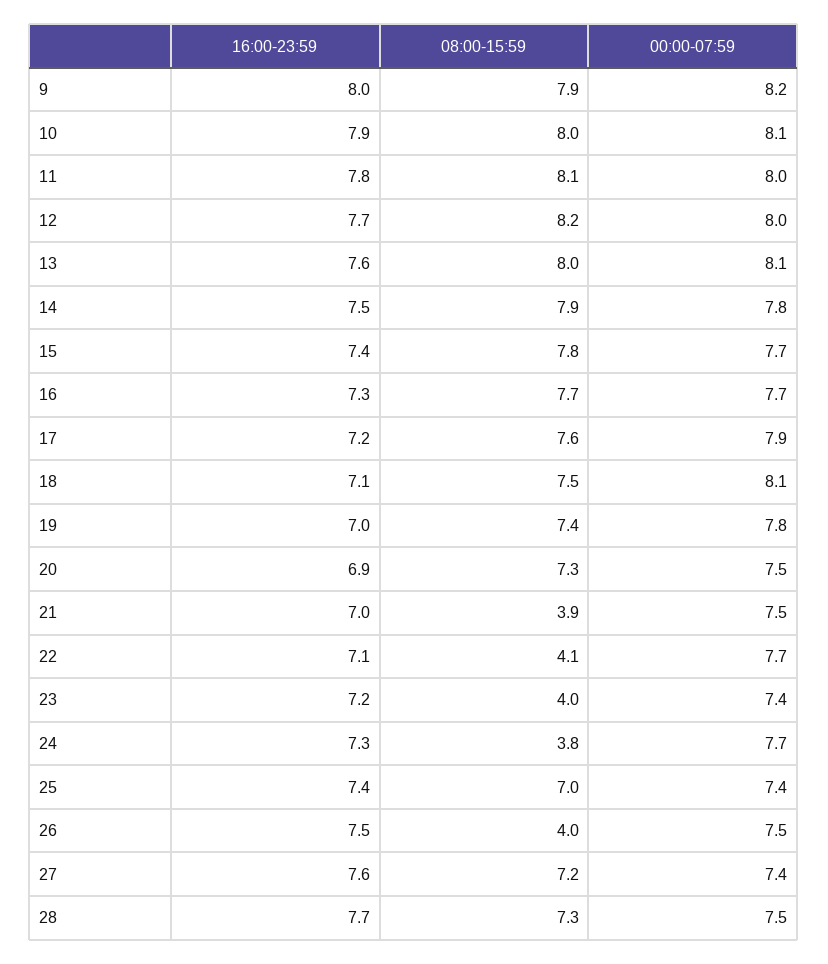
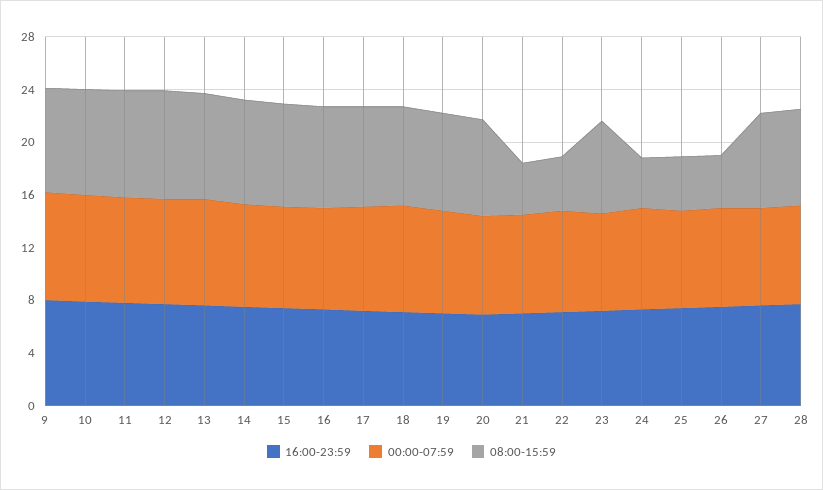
  {
    "16:00-23:59": {
      "9": 8,
      "10": 7.9,
      "11": 7.8,
      "12": 7.7,
      "13": 7.6,
      "14": 7.5,
      "15": 7.4,
      "16": 7.3,
      "17": 7.2,
      "18": 7.1,
      "19": 7,
      "20": 6.9,
      "21": 7,
      "22": 7.1,
      "23": 7.2,
      "24": 7.3,
      "25": 7.4,
      "26": 7.5,
      "27": 7.6,
      "28": 7.7
    },
    "08:00-15:59": {
      "9": 7.9,
      "10": 8,
      "11": 8.1,
      "12": 8.2,
      "13": 8,
      "14": 7.9,
      "15": 7.8,
      "16": 7.7,
      "17": 7.6,
      "18": 7.5,
      "19": 7.4,
      "20": 7.3,
      "21": 3.9,
      "22": 4.1,
-     "23": 4,
+     "23": 7,
      "24": 3.8,
-     "25": 7,
+     "25": 4,
      "26": 4,
      "27": 7.2,
      "28": 7.3
    },
    "00:00-07:59": {
      "9": 8.2,
      "10": 8.1,
      "11": 8,
      "12": 8,
      "13": 8.1,
      "14": 7.8,
      "15": 7.7,
      "16": 7.7,
      "17": 7.9,
      "18": 8.1,
      "19": 7.8,
      "20": 7.5,
      "21": 7.5,
      "22": 7.7,
      "23": 7.4,
      "24": 7.7,
      "25": 7.4,
      "26": 7.5,
      "27": 7.4,
      "28": 7.5
    }
  }

